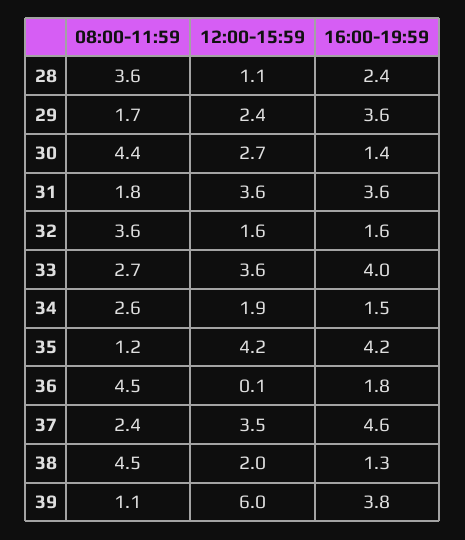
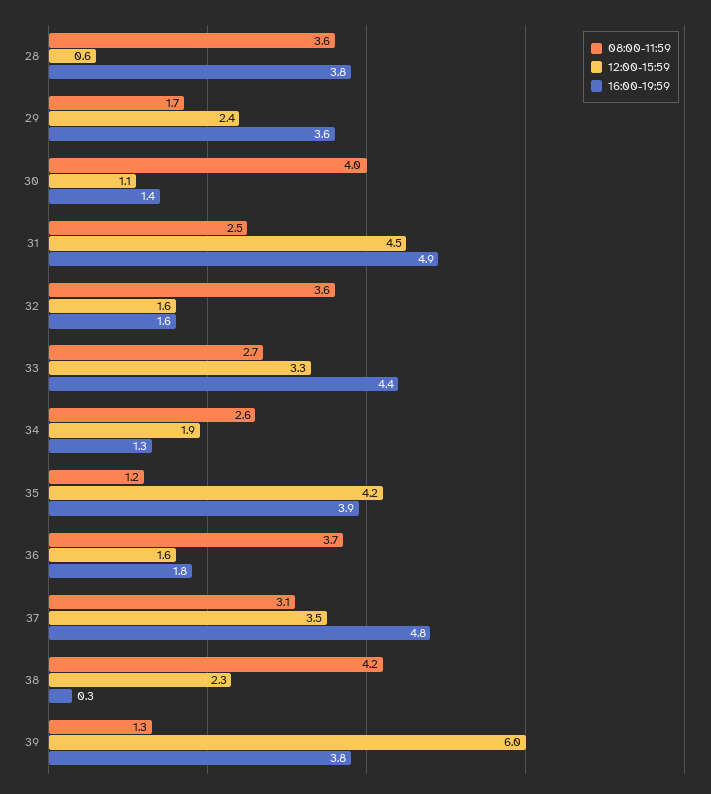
  {
    "08:00-11:59": {
      "28": 3.6,
      "29": 1.7,
-     "30": 4.4,
+     "30": 4,
-     "31": 1.8,
+     "31": 2.5,
      "32": 3.6,
      "33": 2.7,
      "34": 2.6,
      "35": 1.2,
-     "36": 4.5,
+     "36": 3.7,
-     "37": 2.4,
+     "37": 3.1,
-     "38": 4.5,
+     "38": 4.2,
-     "39": 1.1
+     "39": 1.3
    },
    "12:00-15:59": {
-     "28": 1.1,
+     "28": 0.6,
      "29": 2.4,
-     "30": 2.7,
+     "30": 1.1,
-     "31": 3.6,
+     "31": 4.5,
      "32": 1.6,
-     "33": 3.6,
+     "33": 3.3,
      "34": 1.9,
      "35": 4.2,
-     "36": 0.1,
+     "36": 1.6,
      "37": 3.5,
-     "38": 2,
+     "38": 2.3,
      "39": 6
    },
    "16:00-19:59": {
-     "28": 2.4,
+     "28": 3.8,
      "29": 3.6,
      "30": 1.4,
-     "31": 3.6,
+     "31": 4.9,
      "32": 1.6,
-     "33": 4,
+     "33": 4.4,
-     "34": 1.5,
+     "34": 1.3,
-     "35": 4.2,
+     "35": 3.9,
      "36": 1.8,
-     "37": 4.6,
+     "37": 4.8,
-     "38": 1.3,
+     "38": 0.3,
      "39": 3.8
    }
  }

